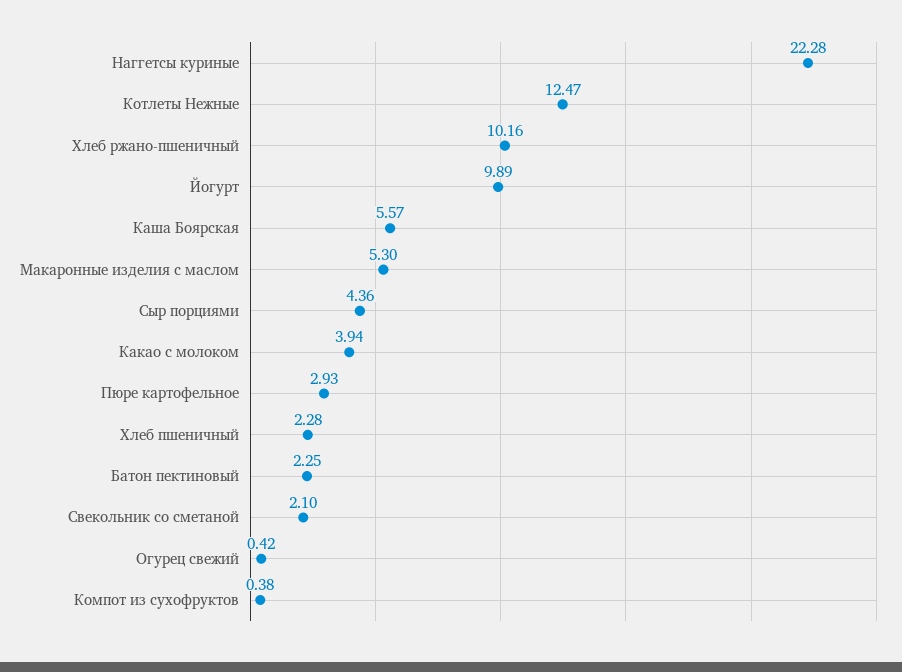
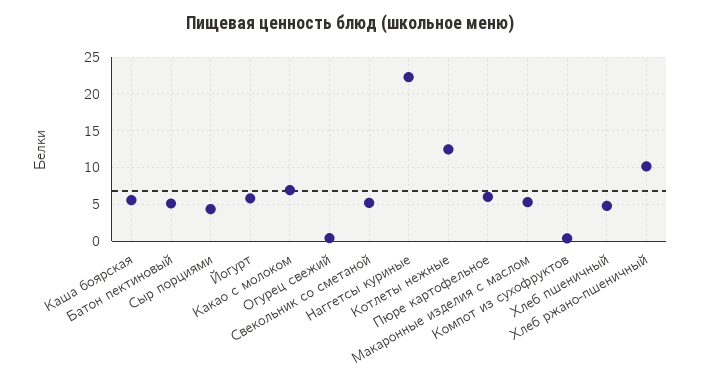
  {
    "Наггетсы куриные": 22.28,
    "Котлеты Нежные": 12.47,
    "Хлеб ржано-пшеничный": 10.16,
-   "Йогурт": 9.89,
+   "Йогурт": 6,
    "Каша Боярская": 5.57,
    "Макаронные изделия с маслом": 5.3,
    "Сыр порциями": 4.36,
-   "Какао с молоком": 3.94,
+   "Какао с молоком": 7,
-   "Пюре картофельное": 2.93,
+   "Пюре картофельное": 6,
-   "Хлеб пшеничный": 2.28,
+   "Хлеб пшеничный": 5,
-   "Батон пектиновый": 2.25,
+   "Батон пектиновый": 5,
-   "Свекольник со сметаной": 2.1,
+   "Свекольник со сметаной": 5,
    "Огурец свежий": 0.42,
    "Компот из сухофруктов": 0.38
  }

